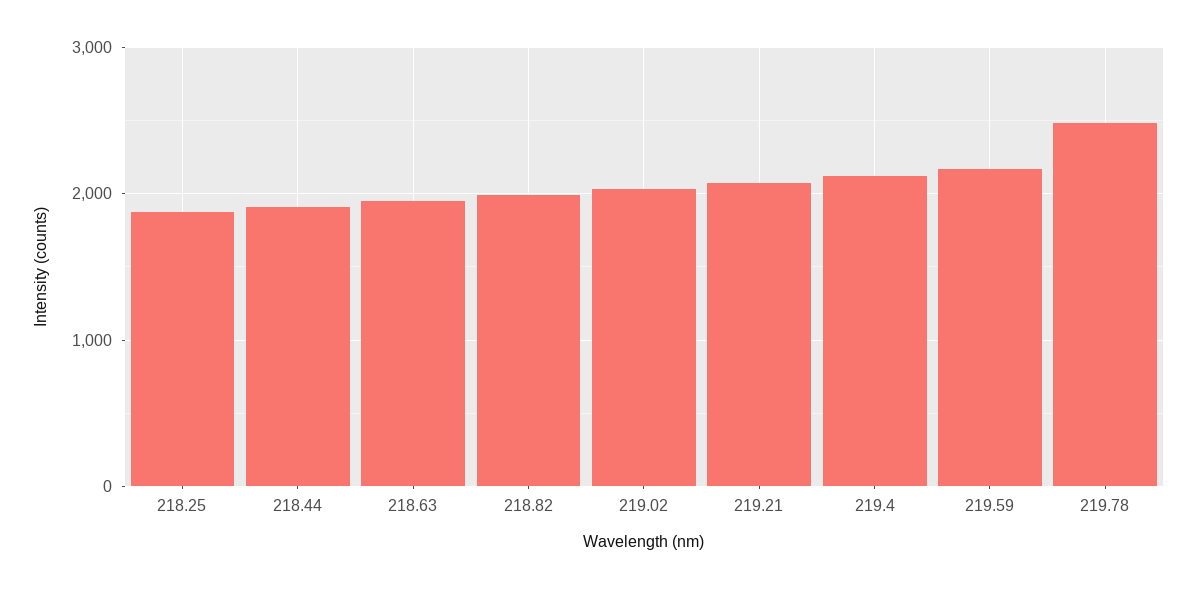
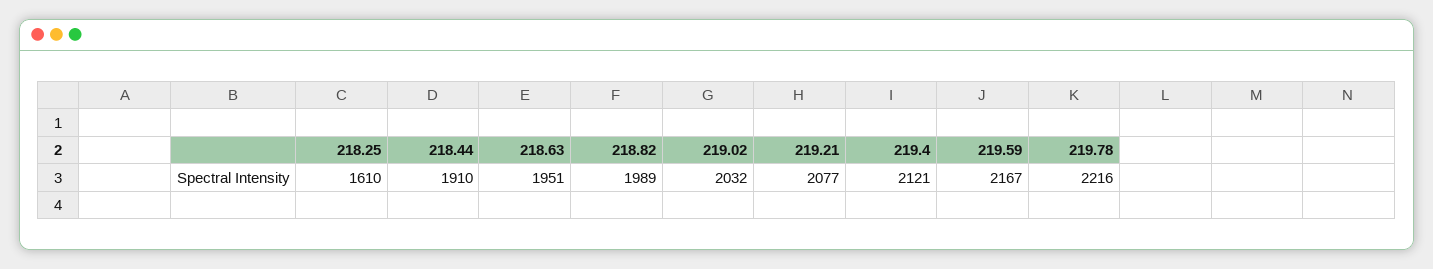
  {
-   "218.25": 1900,
+   "218.25": 1610,
    "218.44": 1910,
    "218.63": 1951,
    "218.82": 1989,
    "219.02": 2032,
    "219.21": 2077,
    "219.4": 2121,
    "219.59": 2167,
-   "219.78": 2500
+   "219.78": 2216
  }

